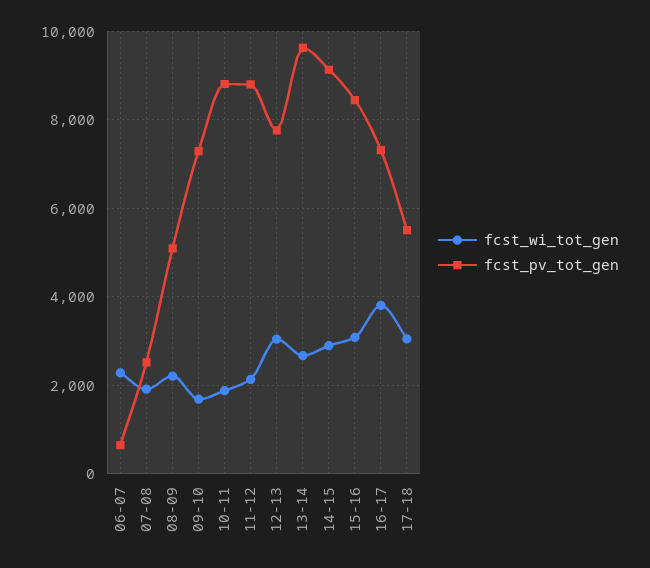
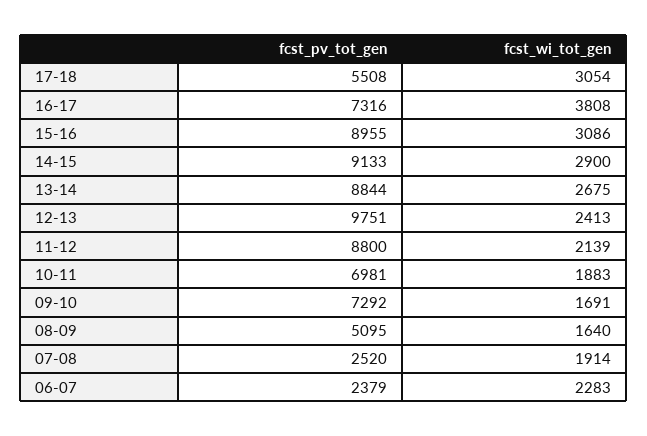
  {
    "fcst_wi_tot_gen": {
      "06-07": 2283,
      "07-08": 1914,
-     "08-09": 2200,
+     "08-09": 1640,
      "09-10": 1691,
      "10-11": 1883,
      "11-12": 2139,
-     "12-13": 3000,
+     "12-13": 2413,
      "13-14": 2675,
      "14-15": 2900,
      "15-16": 3086,
      "16-17": 3808,
      "17-18": 3054
    },
    "fcst_pv_tot_gen": {
-     "06-07": 600,
+     "06-07": 2379,
      "07-08": 2520,
      "08-09": 5095,
      "09-10": 7292,
-     "10-11": 8800,
+     "10-11": 6981,
      "11-12": 8800,
-     "12-13": 7800,
+     "12-13": 9751,
-     "13-14": 9600,
+     "13-14": 8844,
      "14-15": 9133,
-     "15-16": 8400,
+     "15-16": 8955,
      "16-17": 7316,
      "17-18": 5508
    }
  }

